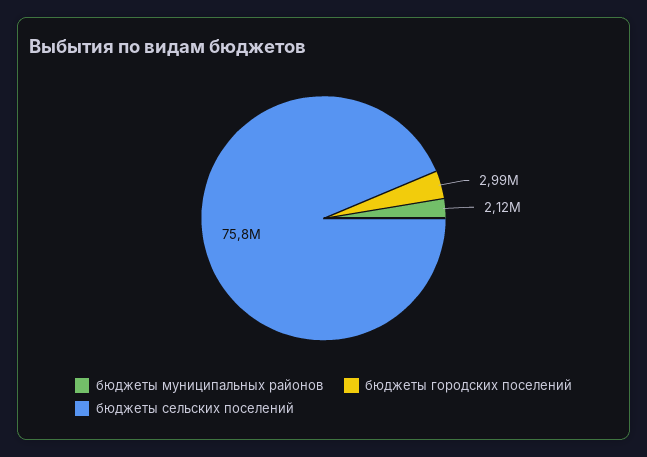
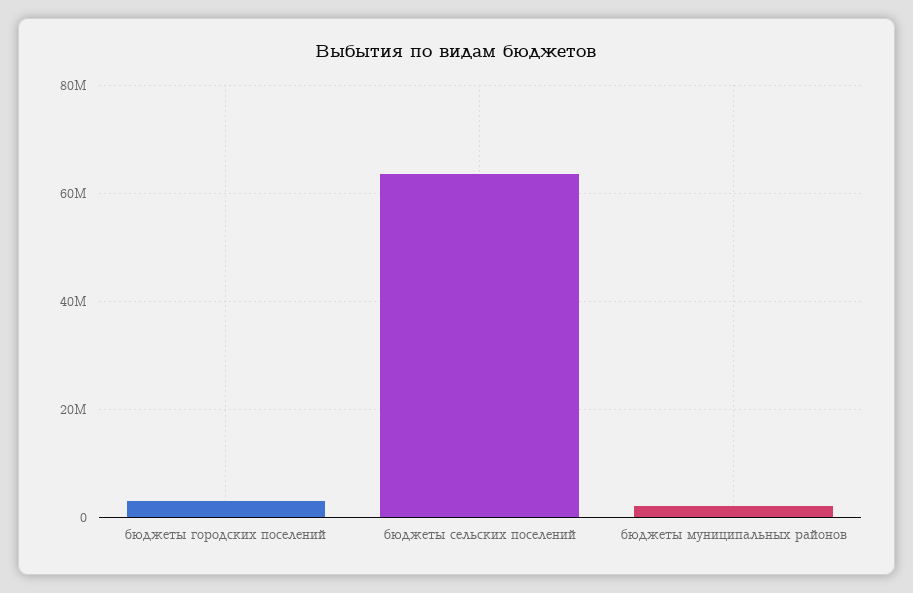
  {
    "бюджеты муниципальных районов": 2120000,
    "бюджеты городских поселений": 2990000,
-   "бюджеты сельских поселений": 75800000
+   "бюджеты сельских поселений": 64000000
  }

